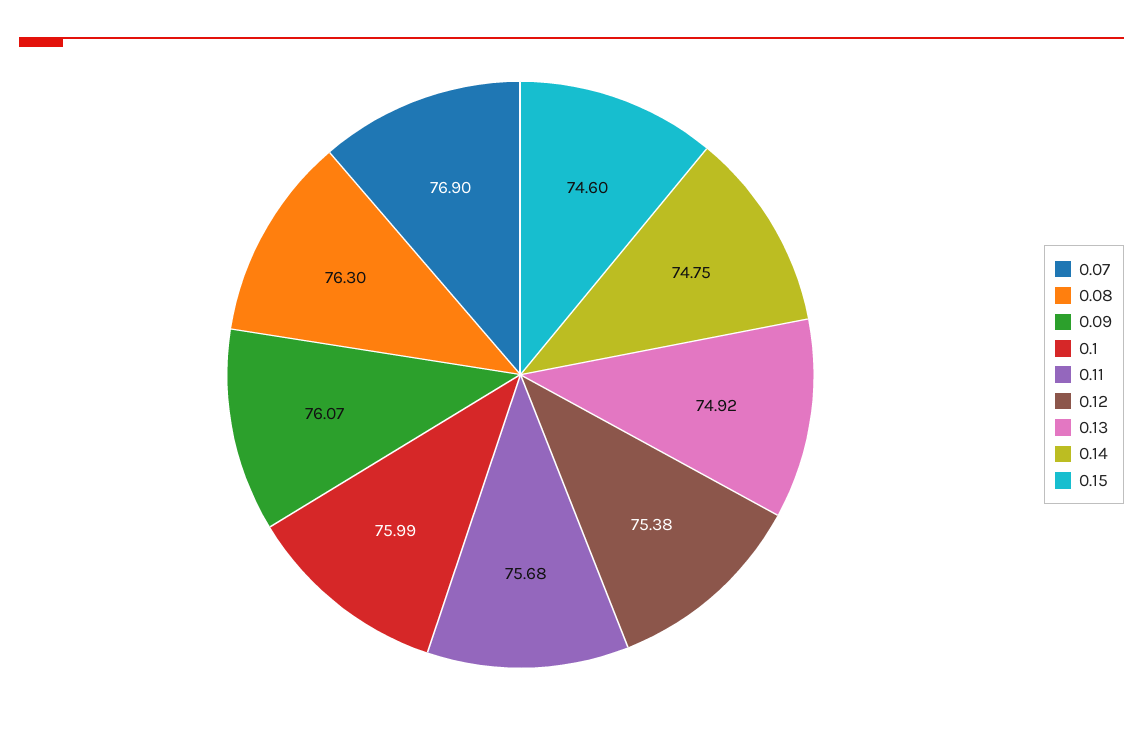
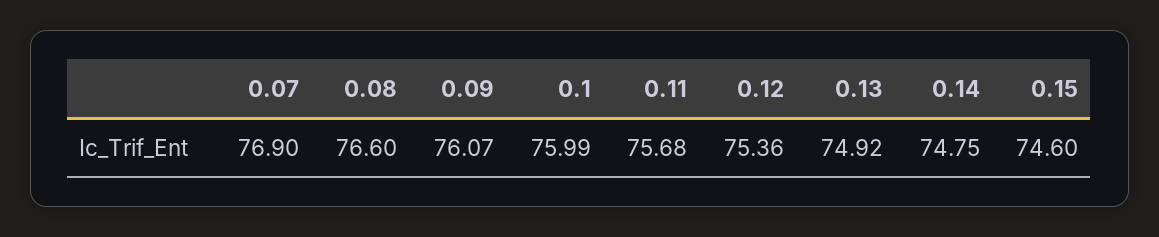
  {
    "0.07": 76.9,
-   "0.08": 76.3,
+   "0.08": 76.6,
    "0.09": 76.07,
    "0.1": 75.99,
    "0.11": 75.68,
-   "0.12": 75.38,
+   "0.12": 75.36,
    "0.13": 74.92,
    "0.14": 74.75,
    "0.15": 74.6
  }

